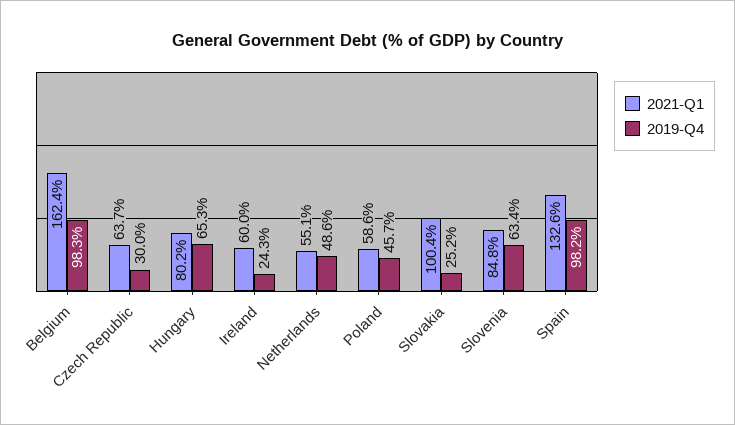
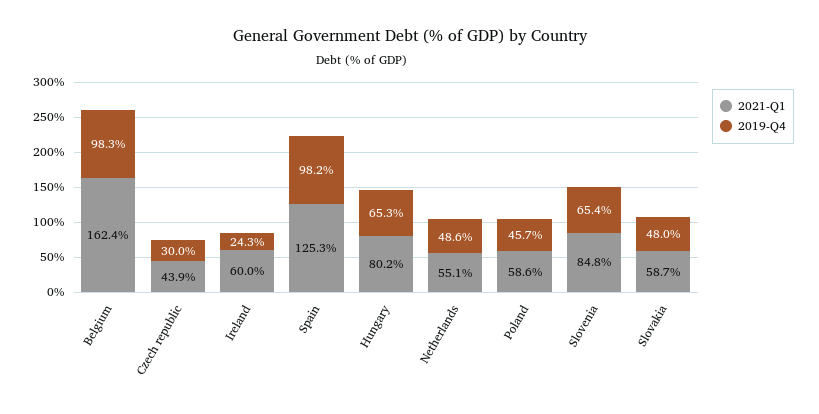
  {
    "2021-Q1": {
      "Belgium": 162.4,
-     "Czech Republic": 63.7,
+     "Czech Republic": 43.9,
      "Hungary": 80.2,
      "Ireland": 60,
      "Netherlands": 55.1,
      "Poland": 58.6,
-     "Slovakia": 100.4,
+     "Slovakia": 58.7,
      "Slovenia": 84.8,
-     "Spain": 132.6
+     "Spain": 125.3
    },
    "2019-Q4": {
      "Belgium": 98.3,
      "Czech Republic": 30,
      "Hungary": 65.3,
      "Ireland": 24.3,
      "Netherlands": 48.6,
      "Poland": 45.7,
-     "Slovakia": 25.2,
+     "Slovakia": 48,
-     "Slovenia": 63.4,
+     "Slovenia": 65.4,
      "Spain": 98.2
    }
  }

